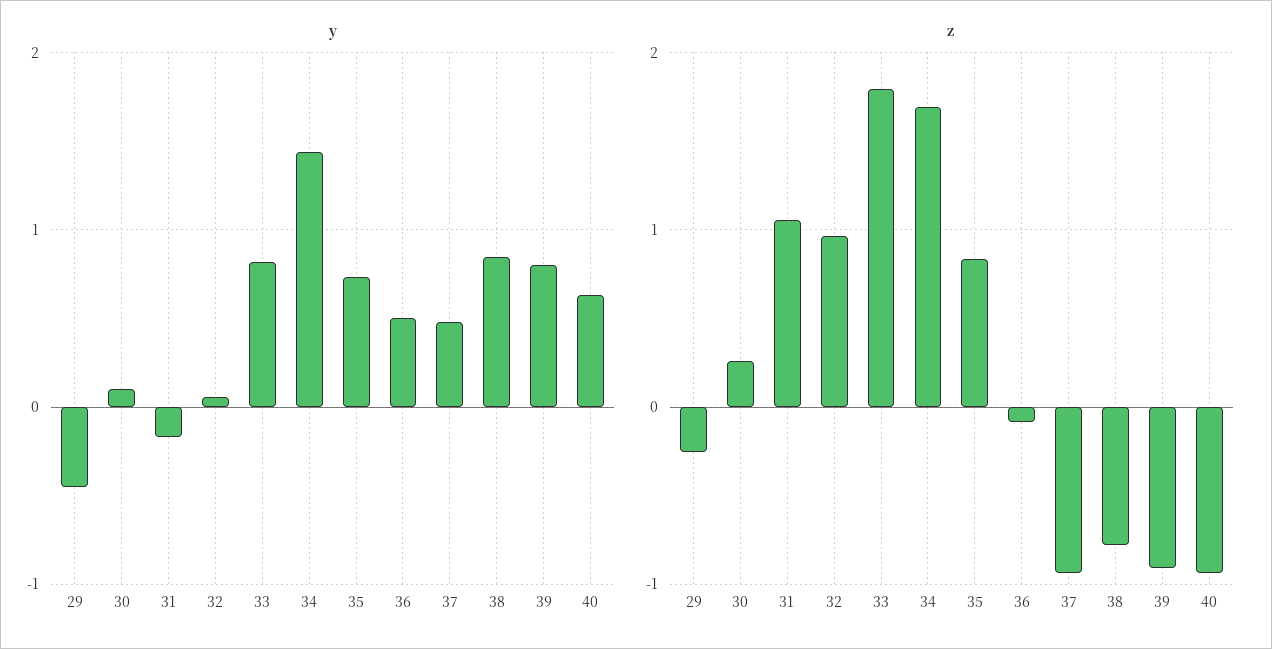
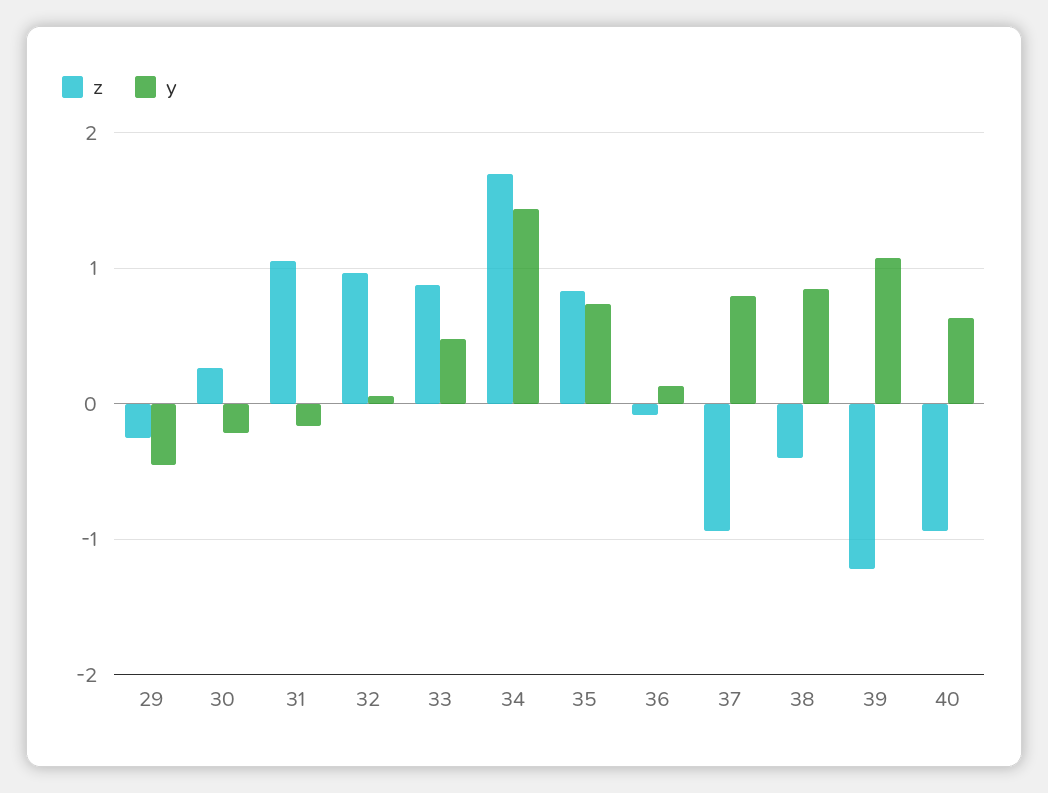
  {
    "y": {
      "29": -0.5,
-     "30": 0.1,
+     "30": -0.2,
      "31": -0.2,
      "32": 0.1,
-     "33": 0.8,
+     "33": 0.5,
      "34": 1.4,
      "35": 0.7,
-     "36": 0.5,
+     "36": 0.1,
-     "37": 0.5,
+     "37": 0.8,
      "38": 0.8,
-     "39": 0.8,
+     "39": 1.1,
      "40": 0.6
    },
    "z": {
      "29": -0.3,
      "30": 0.3,
      "31": 1.1,
      "32": 1,
-     "33": 1.8,
+     "33": 0.9,
      "34": 1.7,
      "35": 0.8,
      "36": -0.1,
      "37": -0.9,
-     "38": -0.8,
+     "38": -0.4,
-     "39": -0.9,
+     "39": -1.2,
      "40": -0.9
    }
  }

